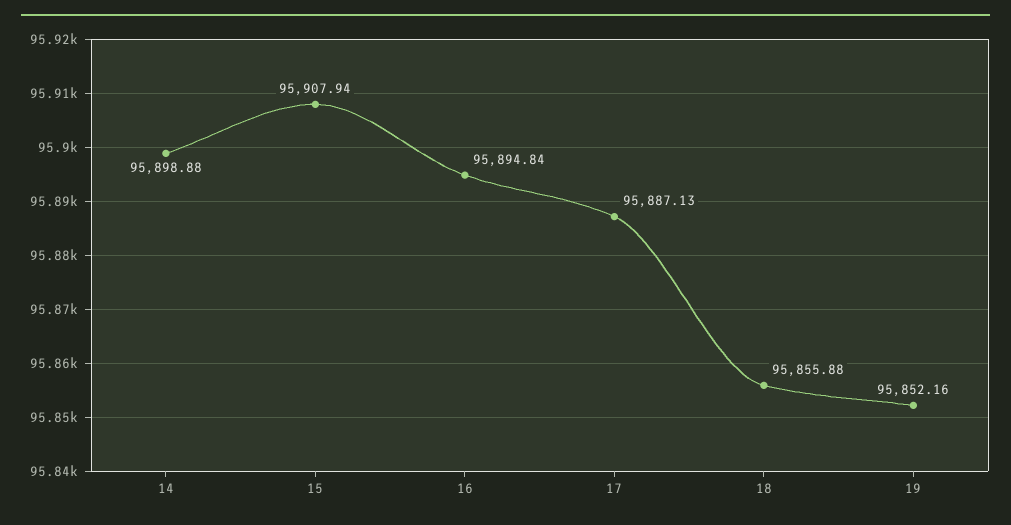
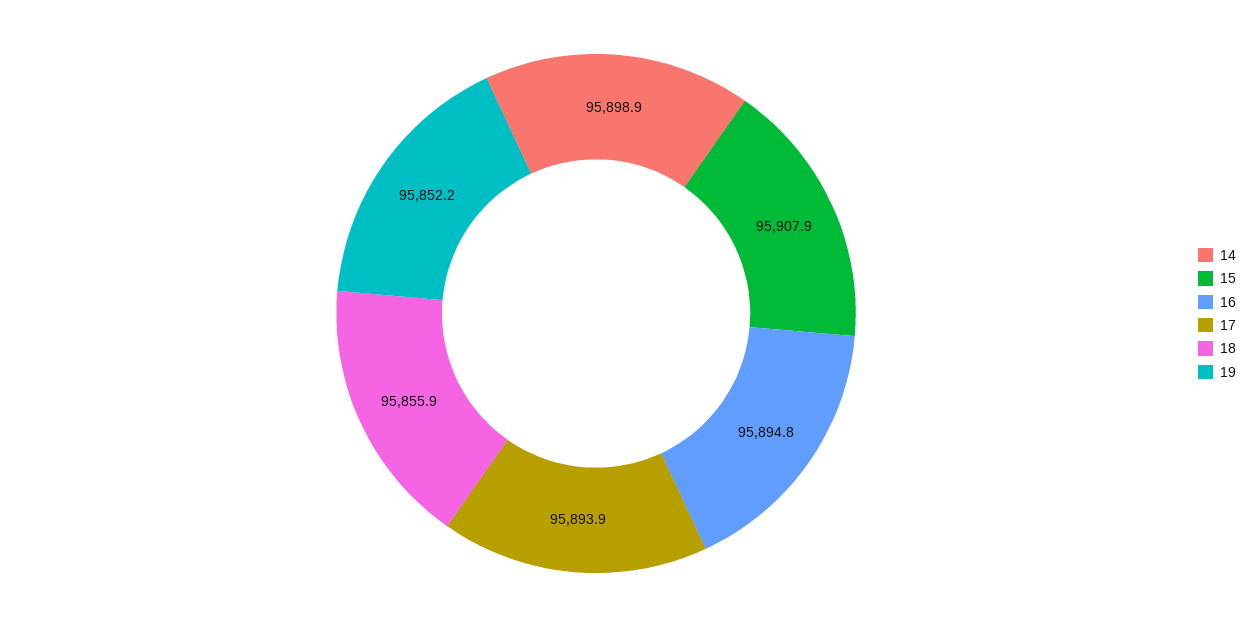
  {
    "14": 95898.88,
    "15": 95907.94,
    "16": 95894.84,
-   "17": 95887.13,
+   "17": 95893.9,
    "18": 95855.88,
    "19": 95852.16
  }

